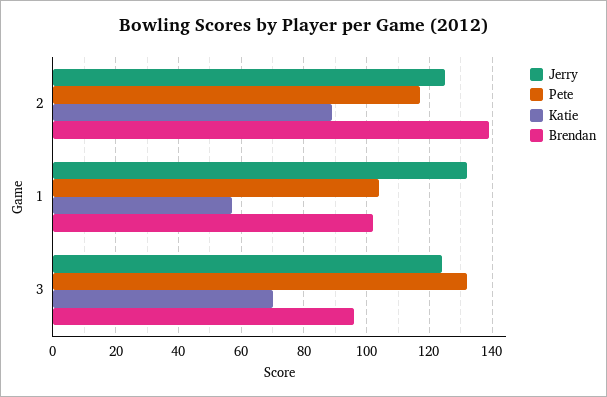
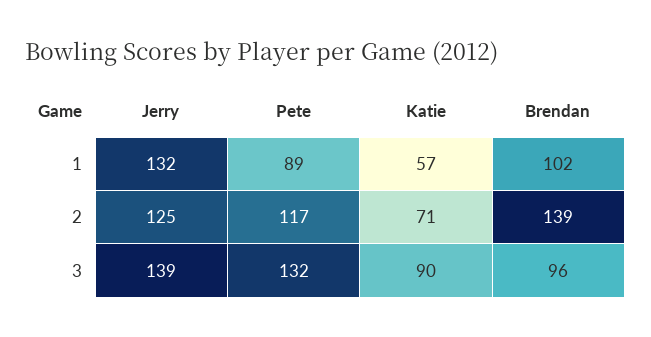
  {
    "Jerry": {
      "2": 125,
      "1": 132,
-     "3": 125
+     "3": 139
    },
    "Pete": {
      "2": 117,
-     "1": 105,
+     "1": 89,
      "3": 132
    },
    "Katie": {
-     "2": 90,
+     "2": 71,
      "1": 57,
-     "3": 70
+     "3": 90
    },
    "Brendan": {
      "2": 139,
      "1": 102,
      "3": 96
    }
  }

